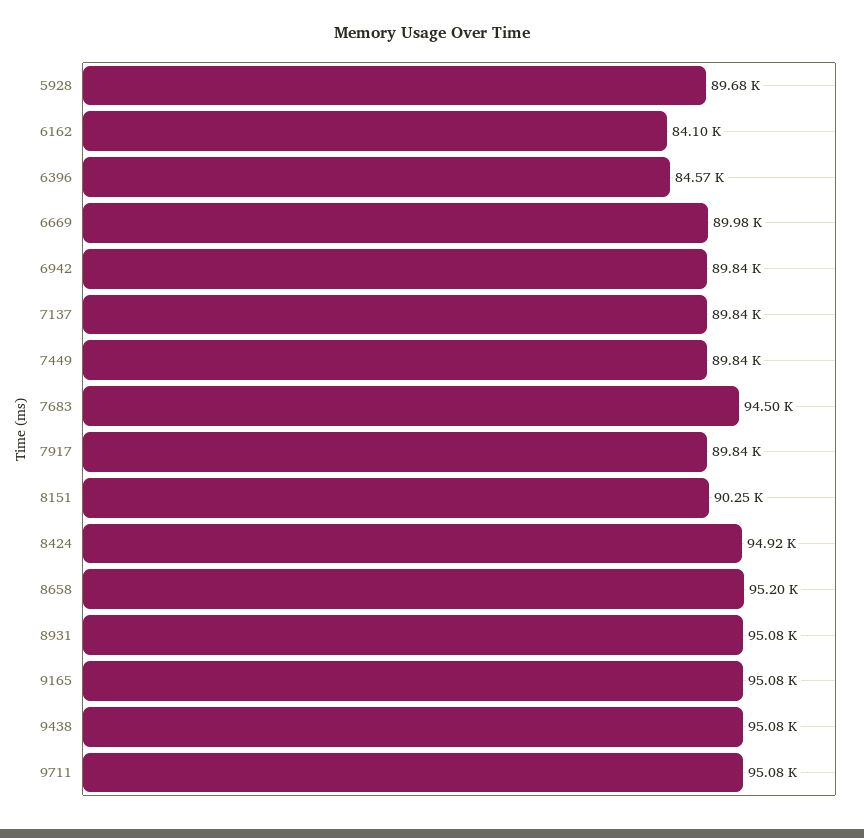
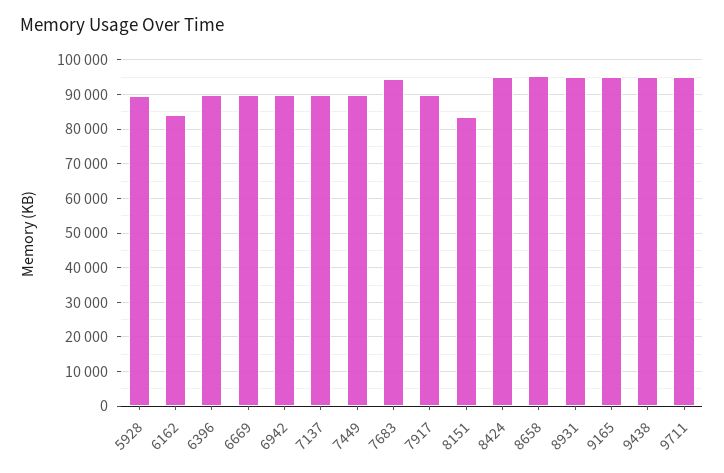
  {
    "5928": 89680,
    "6162": 84100,
-   "6396": 84570,
+   "6396": 90000,
    "6669": 89980,
    "6942": 89840,
    "7137": 89840,
    "7449": 89840,
    "7683": 94500,
    "7917": 89840,
-   "8151": 90250,
+   "8151": 84000,
    "8424": 94920,
    "8658": 95200,
    "8931": 95080,
    "9165": 95080,
    "9438": 95080,
    "9711": 95080
  }

